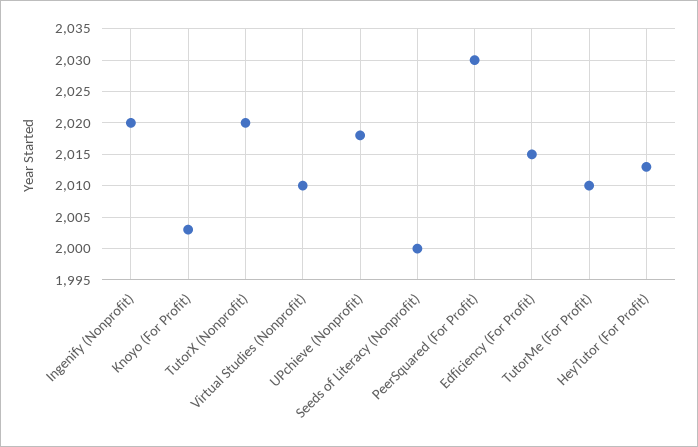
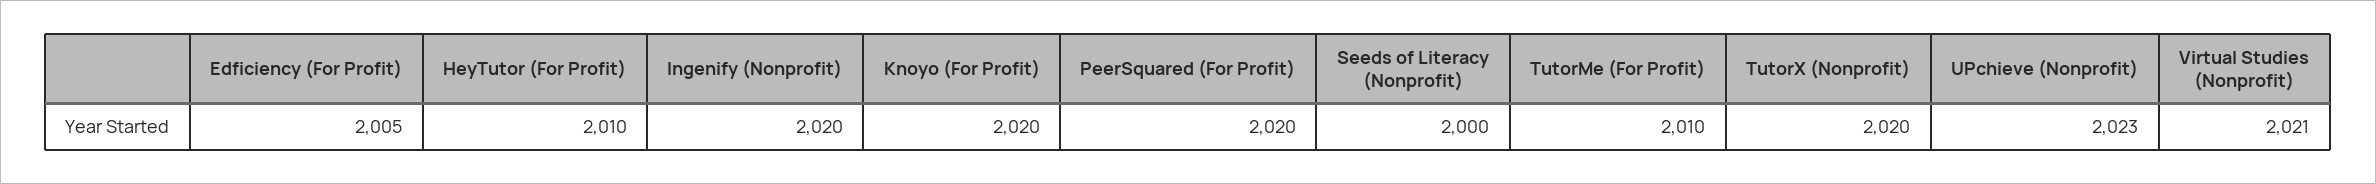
  {
    "Ingenify (Nonprofit)": 2020,
-   "Knoyo (For Profit)": 2003,
+   "Knoyo (For Profit)": 2020,
    "TutorX (Nonprofit)": 2020,
-   "Virtual Studies (Nonprofit)": 2010,
+   "Virtual Studies (Nonprofit)": 2021,
-   "UPchieve (Nonprofit)": 2018,
+   "UPchieve (Nonprofit)": 2023,
    "Seeds of Literacy (Nonprofit)": 2000,
-   "PeerSquared (For Profit)": 2030,
+   "PeerSquared (For Profit)": 2020,
-   "Edficiency (For Profit)": 2015,
+   "Edficiency (For Profit)": 2005,
    "TutorMe (For Profit)": 2010,
-   "HeyTutor (For Profit)": 2013
+   "HeyTutor (For Profit)": 2010
  }

